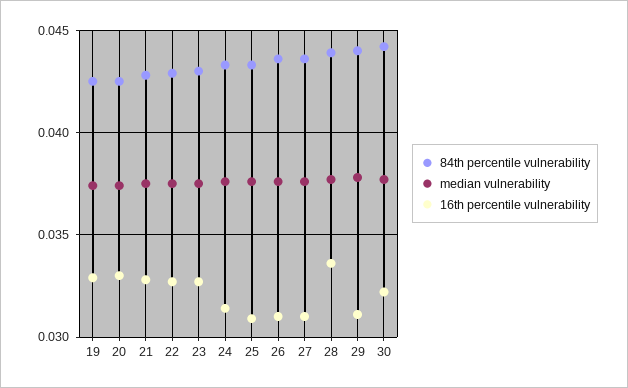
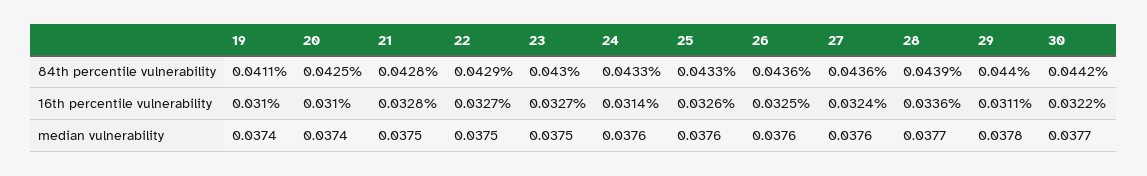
  {
    "84th percentile vulnerability": {
-     "19": 0.0425,
+     "19": 0.0411,
      "20": 0.0425,
      "21": 0.0428,
      "22": 0.0429,
      "23": 0.043,
      "24": 0.0433,
      "25": 0.0433,
      "26": 0.0436,
      "27": 0.0436,
      "28": 0.0439,
      "29": 0.044,
      "30": 0.0442
    },
    "median vulnerability": {
      "19": 0.0374,
      "20": 0.0374,
      "21": 0.0375,
      "22": 0.0375,
      "23": 0.0375,
      "24": 0.0376,
      "25": 0.0376,
      "26": 0.0376,
      "27": 0.0376,
      "28": 0.0377,
      "29": 0.0378,
      "30": 0.0377
    },
    "16th percentile vulnerability": {
-     "19": 0.033,
+     "19": 0.031,
-     "20": 0.033,
+     "20": 0.031,
      "21": 0.0328,
      "22": 0.0327,
      "23": 0.0327,
      "24": 0.0314,
-     "25": 0.031,
+     "25": 0.0326,
-     "26": 0.031,
+     "26": 0.0325,
-     "27": 0.031,
+     "27": 0.0324,
      "28": 0.0336,
      "29": 0.0311,
      "30": 0.0322
    }
  }

